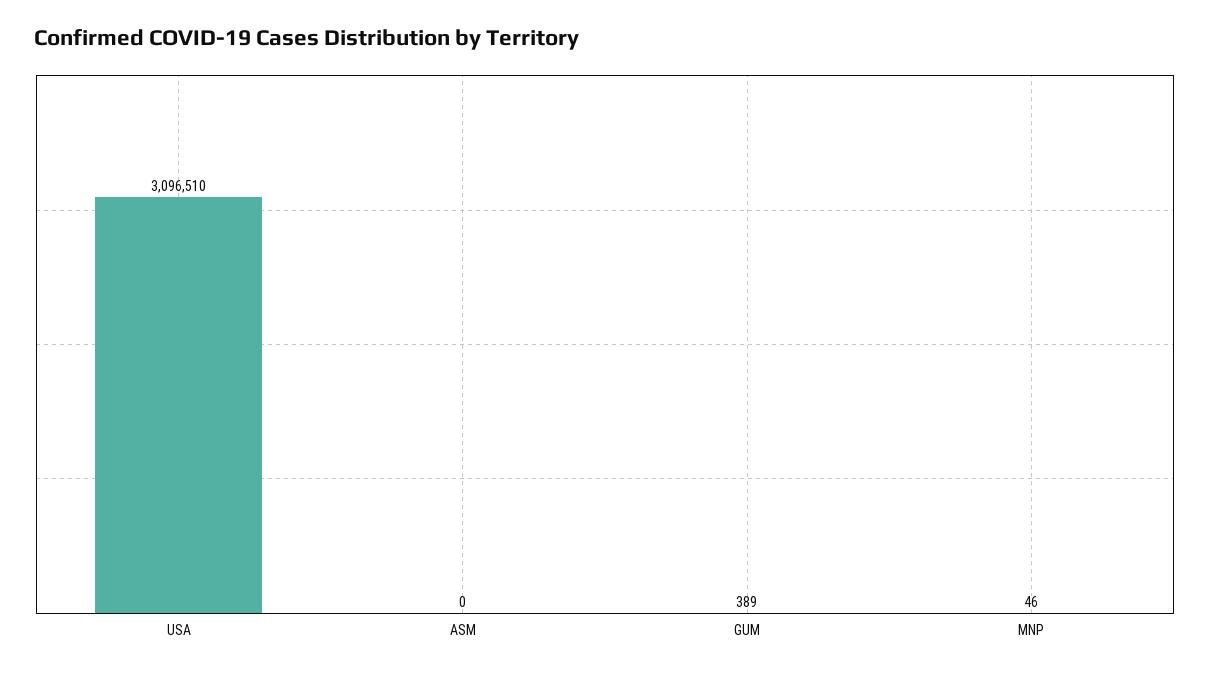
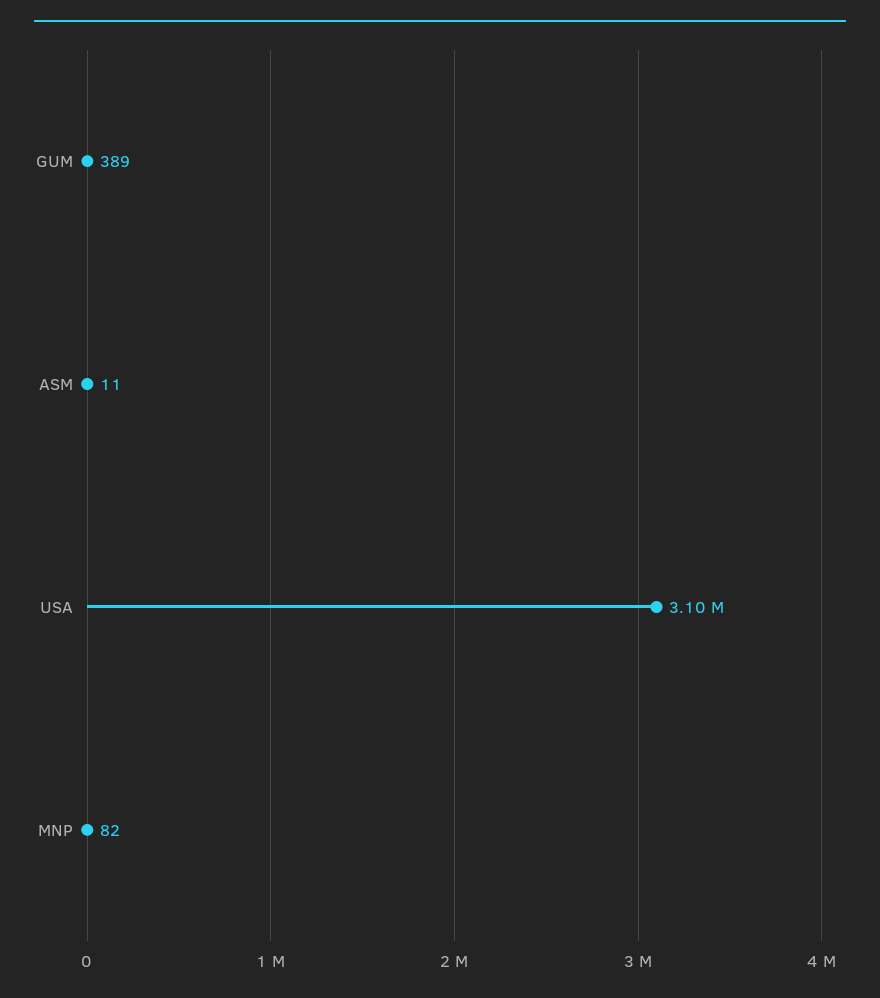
  {
    "USA": 3096510,
-   "ASM": 0,
+   "ASM": 11,
    "GUM": 389,
-   "MNP": 46
+   "MNP": 82
  }

